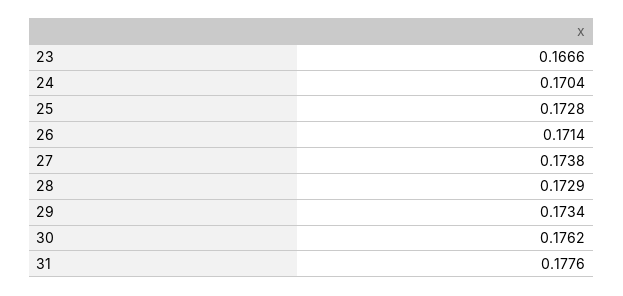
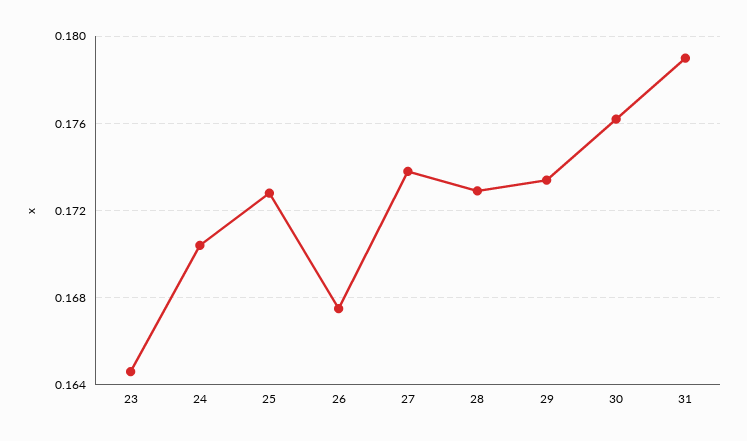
  {
-   "23": 0.1666,
+   "23": 0.1645,
    "24": 0.1704,
    "25": 0.1728,
-   "26": 0.1714,
+   "26": 0.1675,
    "27": 0.1738,
    "28": 0.1729,
    "29": 0.1734,
    "30": 0.1762,
-   "31": 0.1776
+   "31": 0.179
  }

